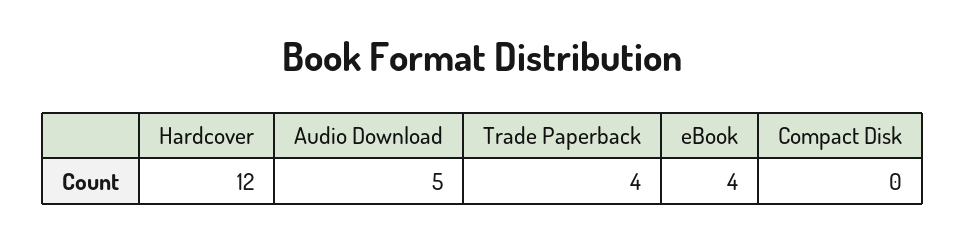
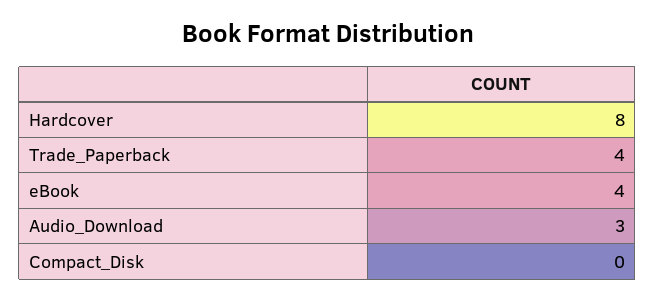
  {
-   "Hardcover": 12,
+   "Hardcover": 8,
-   "Audio Download": 5,
+   "Audio Download": 3,
    "Trade Paperback": 4,
    "eBook": 4,
    "Compact Disk": 0
  }

